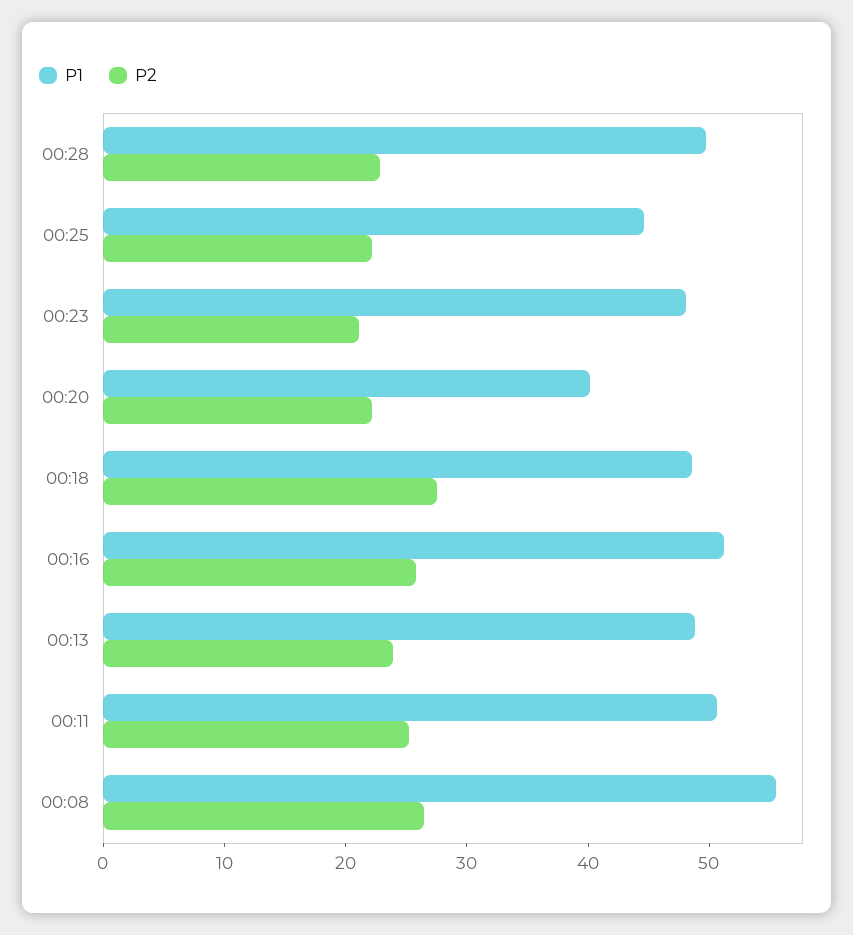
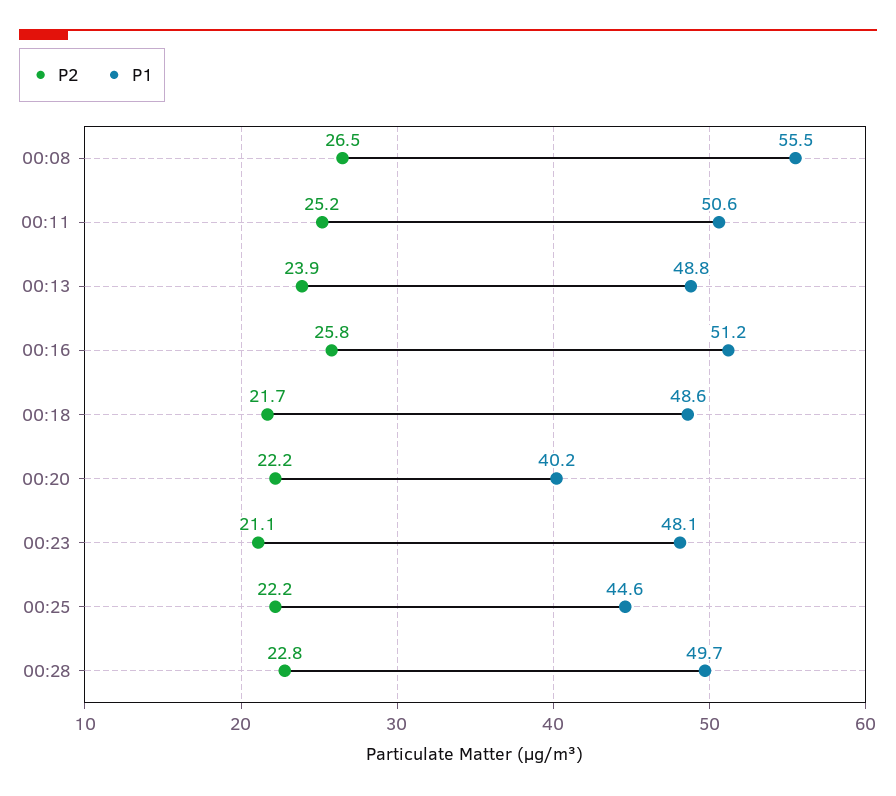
  {
    "P1": {
      "00:28": 49.7,
      "00:25": 44.6,
      "00:23": 48.1,
      "00:20": 40.2,
      "00:18": 48.6,
      "00:16": 51.2,
      "00:13": 48.8,
      "00:11": 50.6,
      "00:08": 55.5
    },
    "P2": {
      "00:28": 22.8,
      "00:25": 22.2,
      "00:23": 21.1,
      "00:20": 22.2,
-     "00:18": 28,
+     "00:18": 21.7,
      "00:16": 25.8,
      "00:13": 23.9,
      "00:11": 25.2,
      "00:08": 26.5
    }
  }

